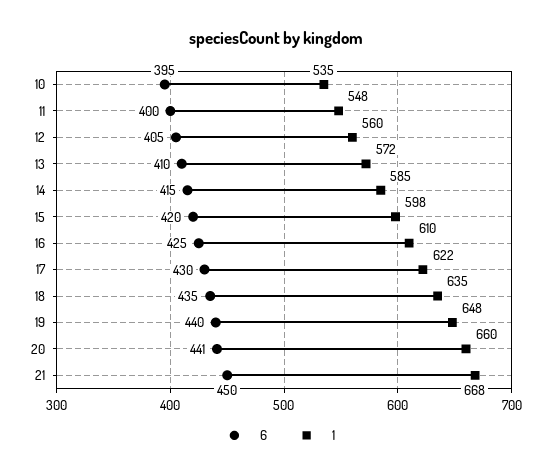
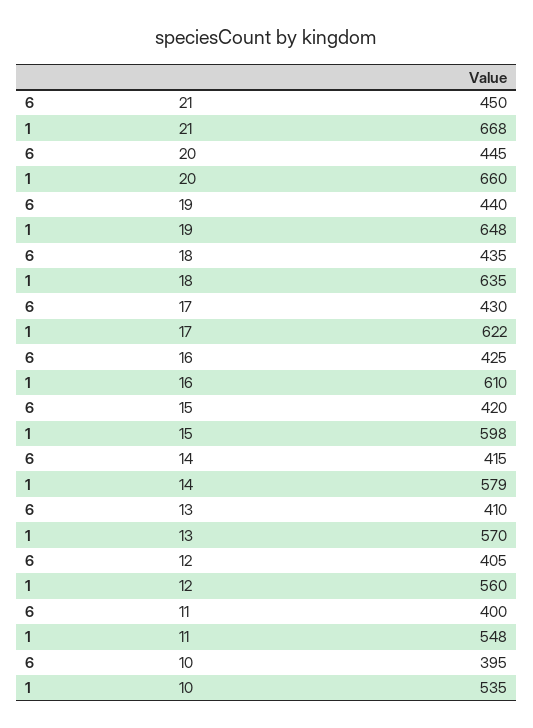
  {
    "6": {
      "10": 395,
      "11": 400,
      "12": 405,
      "13": 410,
      "14": 415,
      "15": 420,
      "16": 425,
      "17": 430,
      "18": 435,
      "19": 440,
-     "20": 441,
+     "20": 445,
      "21": 450
    },
    "1": {
      "10": 535,
      "11": 548,
      "12": 560,
-     "13": 572,
+     "13": 570,
-     "14": 585,
+     "14": 579,
      "15": 598,
      "16": 610,
      "17": 622,
      "18": 635,
      "19": 648,
      "20": 660,
      "21": 668
    }
  }

